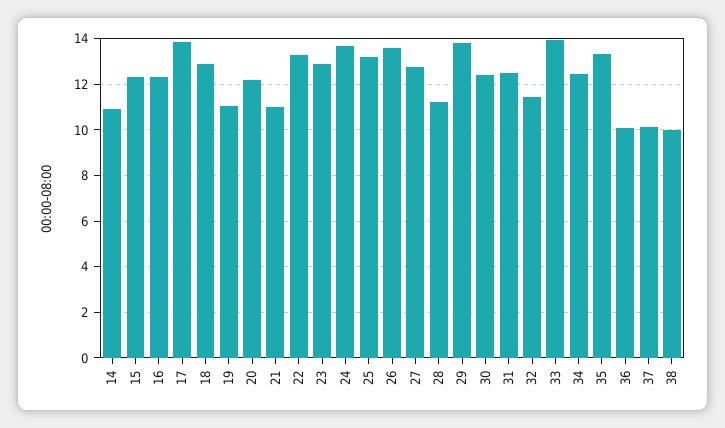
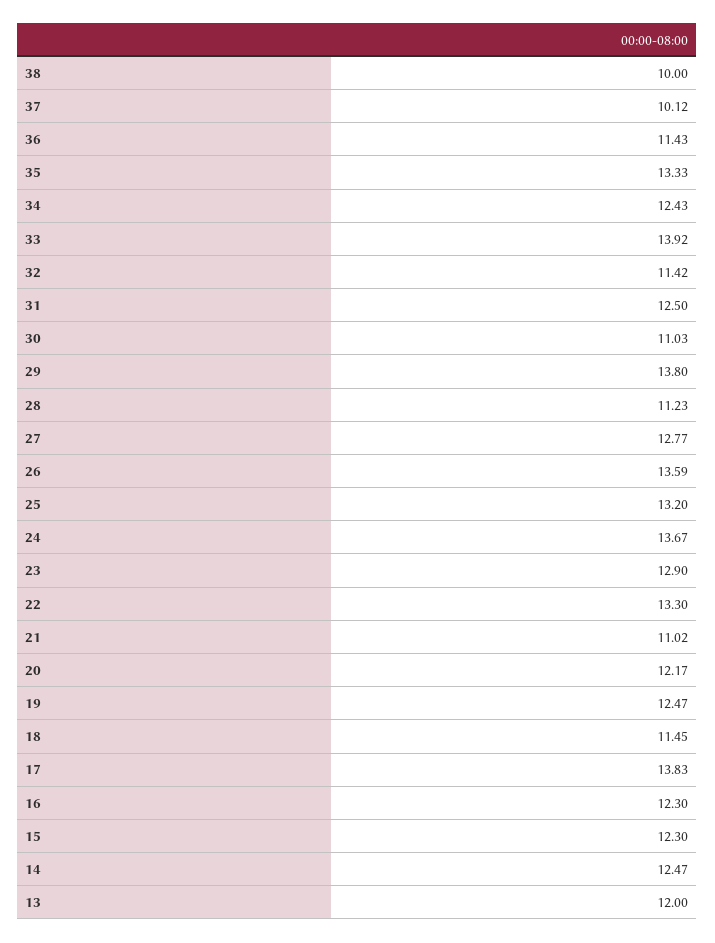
  {
-   "14": 11,
+   "14": 12.47,
    "15": 12.3,
    "16": 12.3,
    "17": 13.83,
-   "18": 13,
+   "18": 11.45,
-   "19": 11,
+   "19": 12.47,
    "20": 12.17,
    "21": 11.02,
    "22": 13.3,
    "23": 12.9,
    "24": 13.67,
    "25": 13.2,
    "26": 13.59,
    "27": 12.77,
    "28": 11.23,
    "29": 13.8,
-   "30": 12.5,
+   "30": 11.03,
    "31": 12.5,
    "32": 11.42,
    "33": 13.92,
    "34": 12.43,
    "35": 13.33,
-   "36": 10,
+   "36": 11.43,
    "37": 10.12,
-   "38": 10
+   "38": 10,
+   "13": 12
  }

